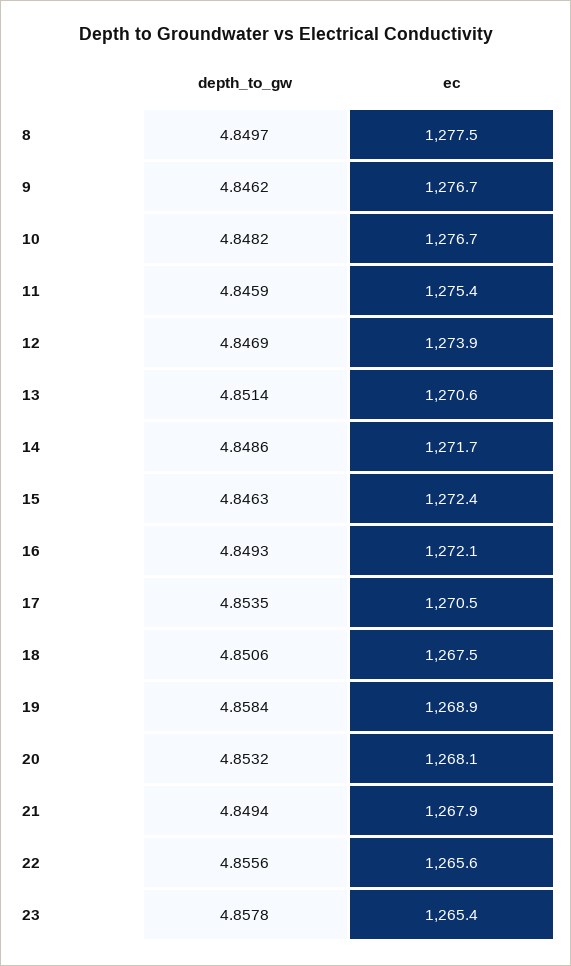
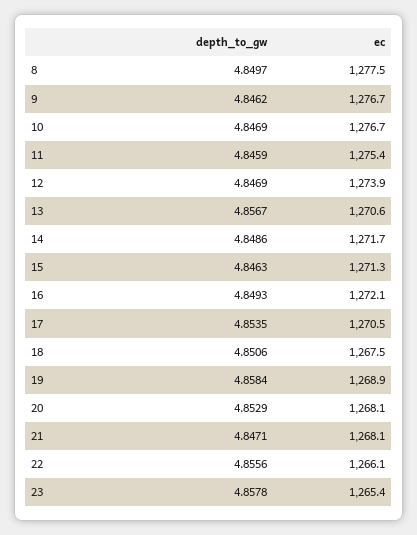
  {
    "depth_to_gw": {
      "8": 4.8497,
      "9": 4.8462,
-     "10": 4.8482,
+     "10": 4.8469,
      "11": 4.8459,
      "12": 4.8469,
-     "13": 4.8514,
+     "13": 4.8567,
      "14": 4.8486,
      "15": 4.8463,
      "16": 4.8493,
      "17": 4.8535,
      "18": 4.8506,
      "19": 4.8584,
-     "20": 4.8532,
+     "20": 4.8529,
-     "21": 4.8494,
+     "21": 4.8471,
      "22": 4.8556,
      "23": 4.8578
    },
    "ec": {
      "8": 1277.5,
      "9": 1276.7,
      "10": 1276.7,
      "11": 1275.4,
      "12": 1273.9,
      "13": 1270.6,
      "14": 1271.7,
-     "15": 1272.4,
+     "15": 1271.3,
      "16": 1272.1,
      "17": 1270.5,
      "18": 1267.5,
      "19": 1268.9,
      "20": 1268.1,
-     "21": 1267.9,
+     "21": 1268.1,
-     "22": 1265.6,
+     "22": 1266.1,
      "23": 1265.4
    }
  }

